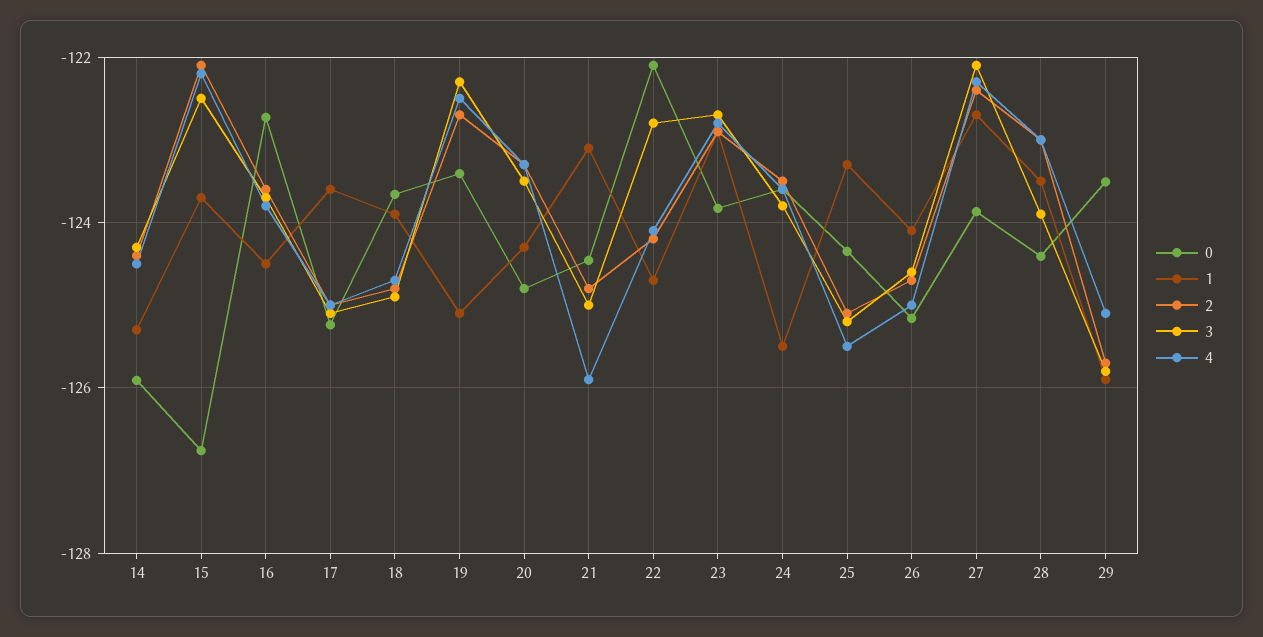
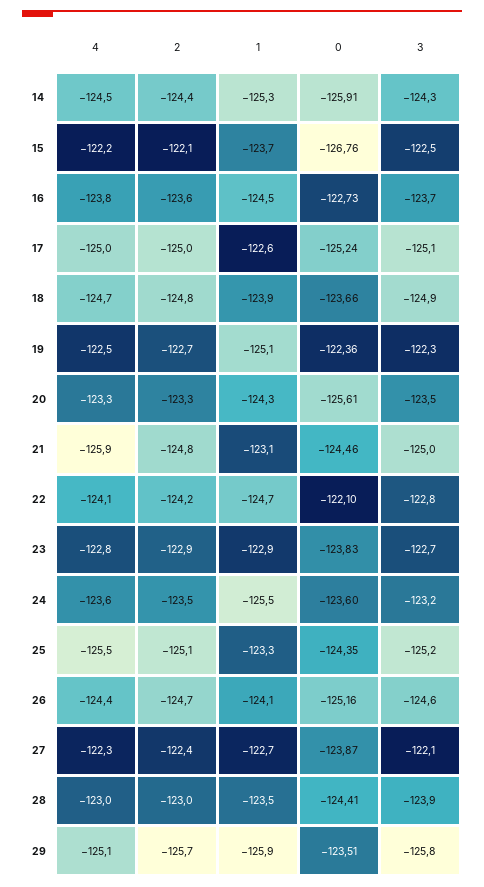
  {
    "0": {
      "14": -125.91,
      "15": -126.76,
      "16": -122.73,
      "17": -125.24,
      "18": -123.66,
-     "19": -123.4,
+     "19": -122.36,
-     "20": -124.8,
+     "20": -125.61,
      "21": -124.46,
      "22": -122.1,
      "23": -123.83,
      "24": -123.6,
      "25": -124.35,
      "26": -125.16,
      "27": -123.87,
      "28": -124.41,
      "29": -123.51
    },
    "1": {
      "14": -125.3,
      "15": -123.7,
      "16": -124.5,
-     "17": -123.6,
+     "17": -122.6,
      "18": -123.9,
      "19": -125.1,
      "20": -124.3,
      "21": -123.1,
      "22": -124.7,
      "23": -122.9,
      "24": -125.5,
      "25": -123.3,
      "26": -124.1,
      "27": -122.7,
      "28": -123.5,
      "29": -125.9
    },
    "2": {
      "14": -124.4,
      "15": -122.1,
      "16": -123.6,
      "17": -125,
      "18": -124.8,
      "19": -122.7,
      "20": -123.3,
      "21": -124.8,
      "22": -124.2,
      "23": -122.9,
      "24": -123.5,
      "25": -125.1,
      "26": -124.7,
      "27": -122.4,
      "28": -123,
      "29": -125.7
    },
    "3": {
      "14": -124.3,
      "15": -122.5,
      "16": -123.7,
      "17": -125.1,
      "18": -124.9,
      "19": -122.3,
      "20": -123.5,
      "21": -125,
      "22": -122.8,
      "23": -122.7,
-     "24": -123.8,
+     "24": -123.2,
      "25": -125.2,
      "26": -124.6,
      "27": -122.1,
      "28": -123.9,
      "29": -125.8
    },
    "4": {
      "14": -124.5,
      "15": -122.2,
      "16": -123.8,
      "17": -125,
      "18": -124.7,
      "19": -122.5,
      "20": -123.3,
      "21": -125.9,
      "22": -124.1,
      "23": -122.8,
      "24": -123.6,
      "25": -125.5,
-     "26": -125,
+     "26": -124.4,
      "27": -122.3,
      "28": -123,
      "29": -125.1
    }
  }

